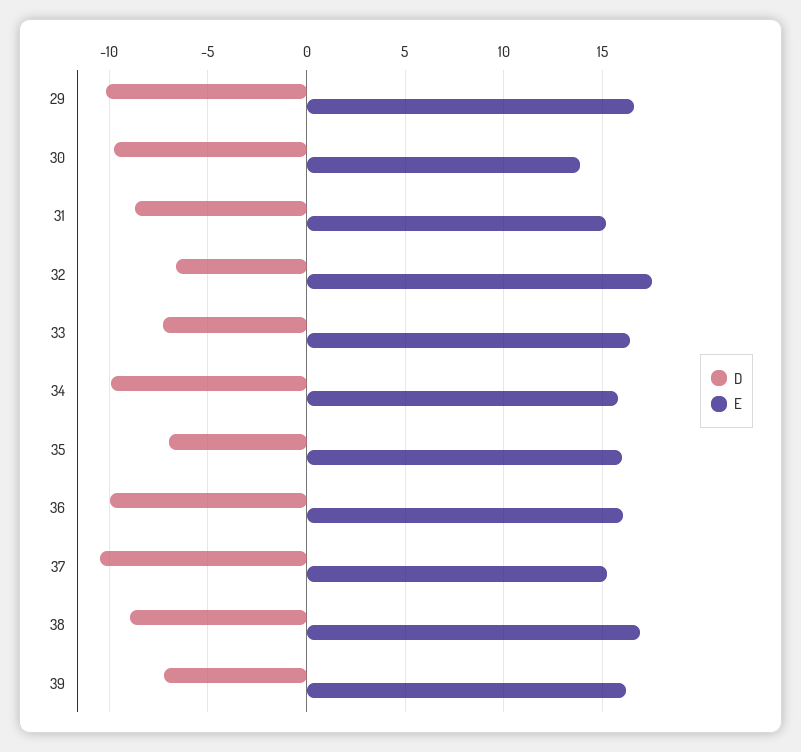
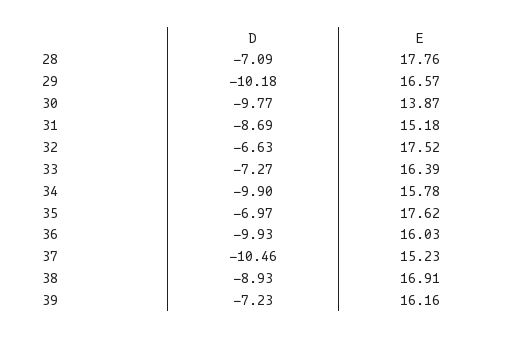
  {
    "D": {
      "29": -10.18,
      "30": -9.77,
      "31": -8.69,
      "32": -6.63,
      "33": -7.27,
      "34": -9.9,
      "35": -6.97,
      "36": -9.93,
      "37": -10.46,
      "38": -8.93,
-     "39": -7.23
+     "39": -7.23,
+     "28": -7.09
    },
    "E": {
      "29": 16.57,
      "30": 13.87,
      "31": 15.18,
      "32": 17.52,
      "33": 16.39,
      "34": 15.78,
-     "35": 16,
+     "35": 17.62,
      "36": 16.03,
      "37": 15.23,
      "38": 16.91,
-     "39": 16.16
+     "39": 16.16,
+     "28": 17.76
    }
  }

